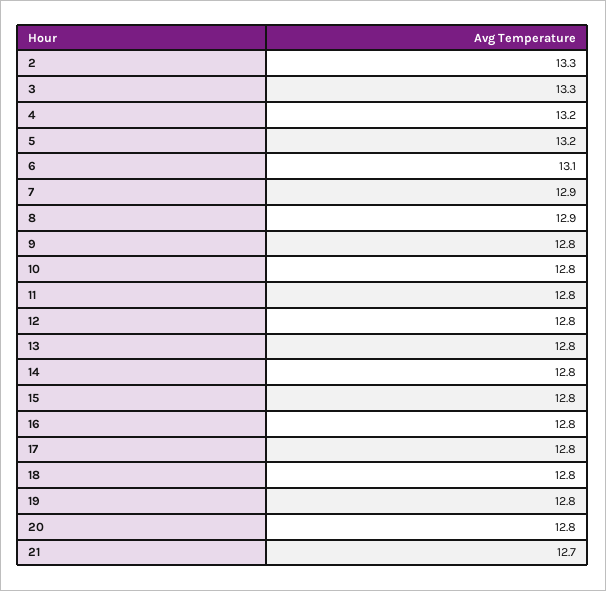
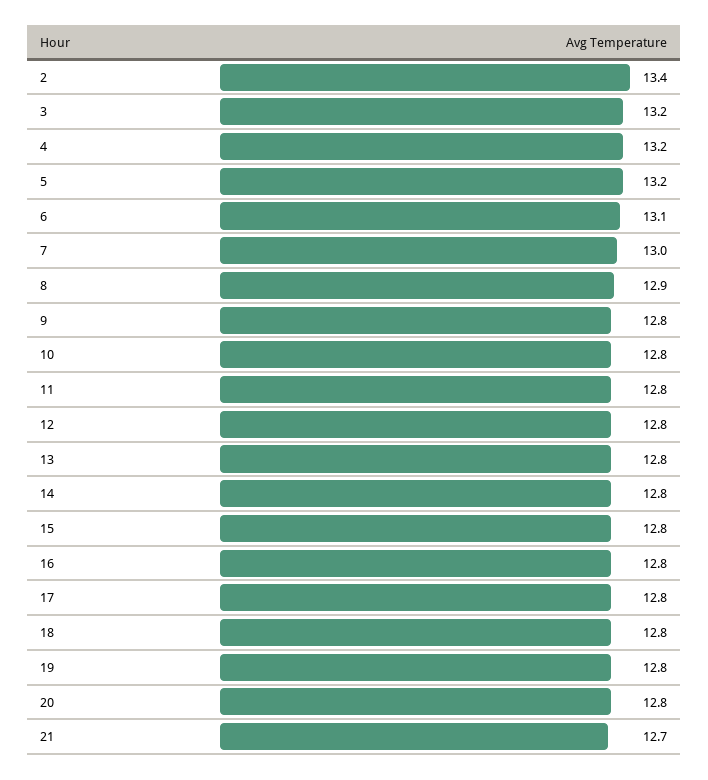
  {
-   "2": 13.3,
+   "2": 13.4,
-   "3": 13.3,
+   "3": 13.2,
    "4": 13.2,
    "5": 13.2,
    "6": 13.1,
-   "7": 12.9,
+   "7": 13,
    "8": 12.9,
    "9": 12.8,
    "10": 12.8,
    "11": 12.8,
    "12": 12.8,
    "13": 12.8,
    "14": 12.8,
    "15": 12.8,
    "16": 12.8,
    "17": 12.8,
    "18": 12.8,
    "19": 12.8,
    "20": 12.8,
    "21": 12.7
  }

